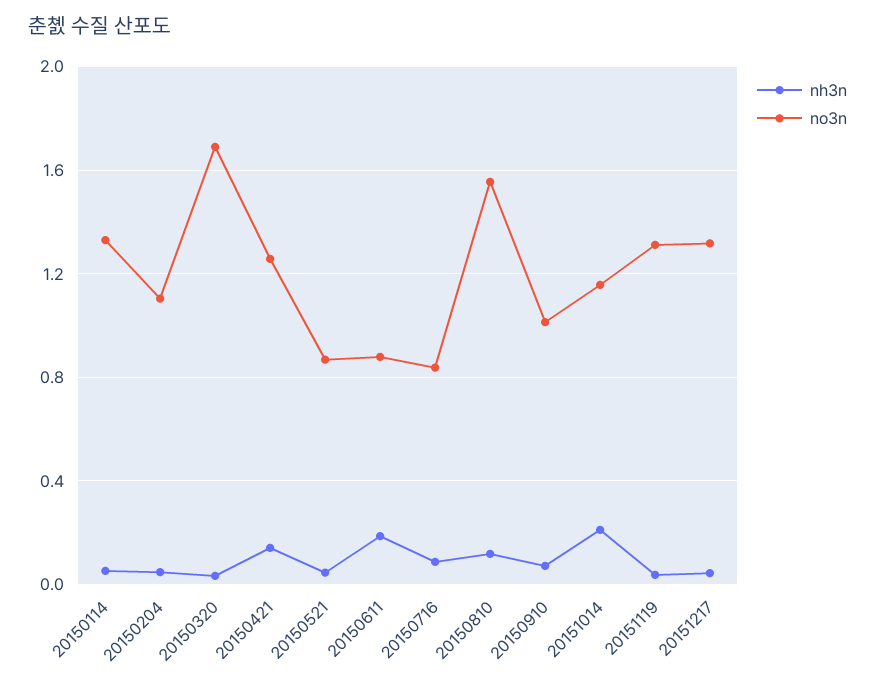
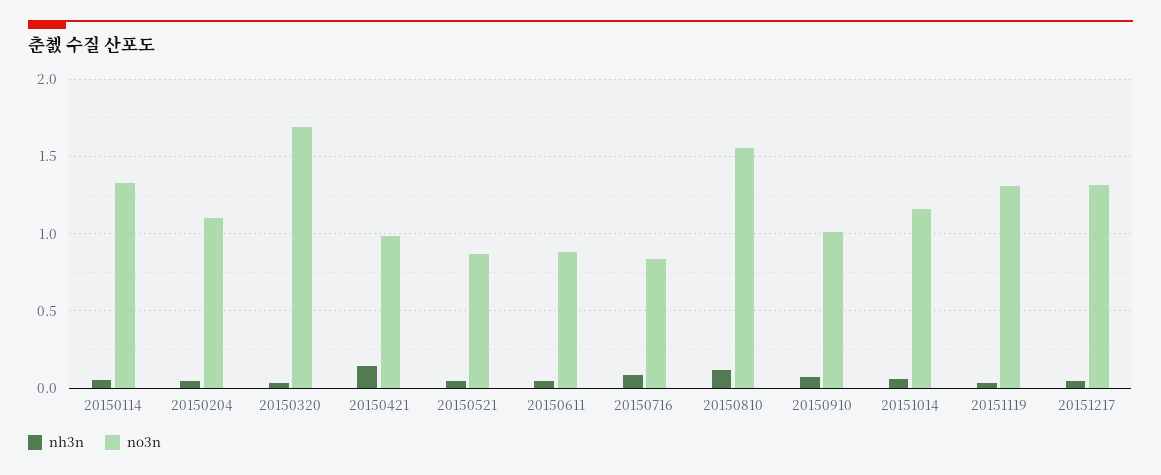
  {
    "nh3n": {
      "20150114": 0.05,
      "20150204": 0.05,
      "20150320": 0.05,
      "20150421": 0.15,
      "20150521": 0.05,
-     "20150611": 0.2,
+     "20150611": 0.05,
      "20150716": 0.1,
      "20150810": 0.1,
      "20150910": 0.05,
-     "20151014": 0.2,
+     "20151014": 0.05,
      "20151119": 0.05,
      "20151217": 0.05
    },
    "no3n": {
      "20150114": 1.35,
      "20150204": 1.1,
      "20150320": 1.7,
-     "20150421": 1.25,
+     "20150421": 1,
      "20150521": 0.85,
      "20150611": 0.9,
      "20150716": 0.85,
      "20150810": 1.55,
      "20150910": 1,
      "20151014": 1.15,
      "20151119": 1.3,
      "20151217": 1.3
    }
  }

